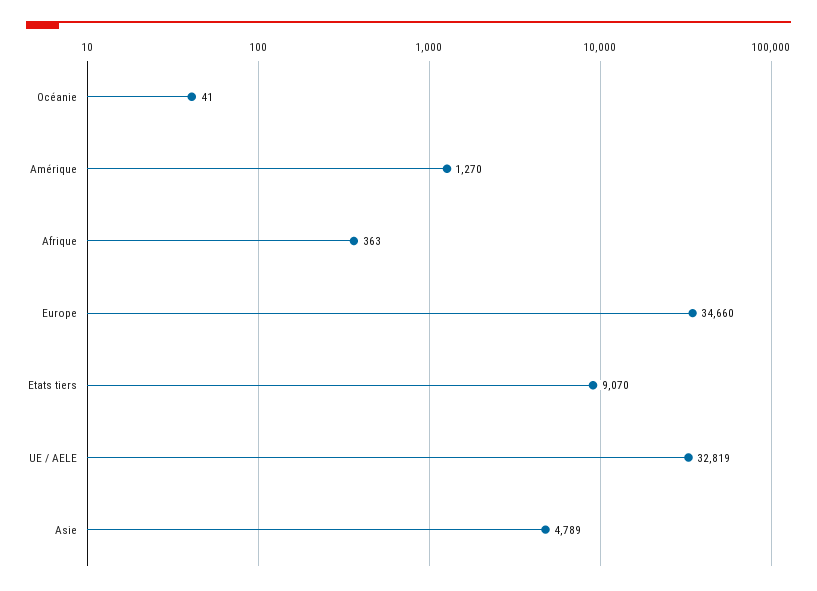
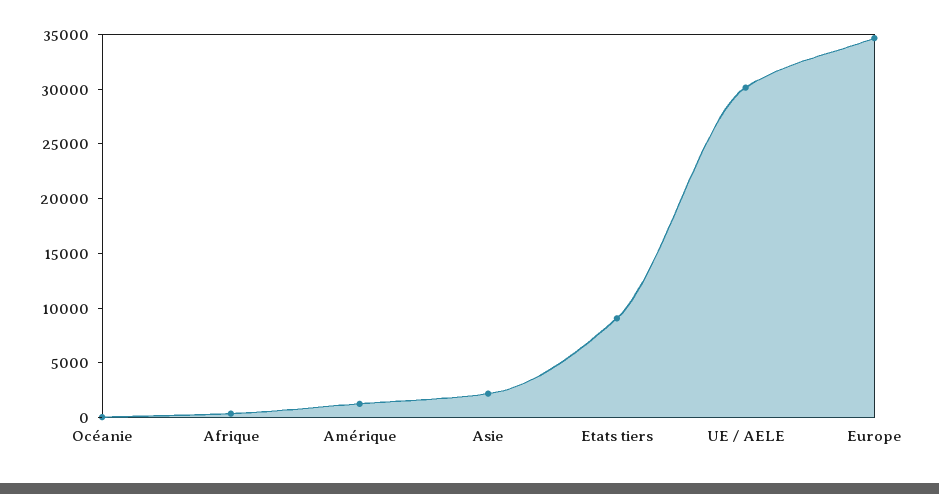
  {
    "Océanie": 41,
    "Amérique": 1270,
    "Afrique": 363,
    "Europe": 34660,
    "Etats tiers": 9070,
-   "UE / AELE": 32819,
+   "UE / AELE": 30000,
-   "Asie": 4789
+   "Asie": 2000
  }

